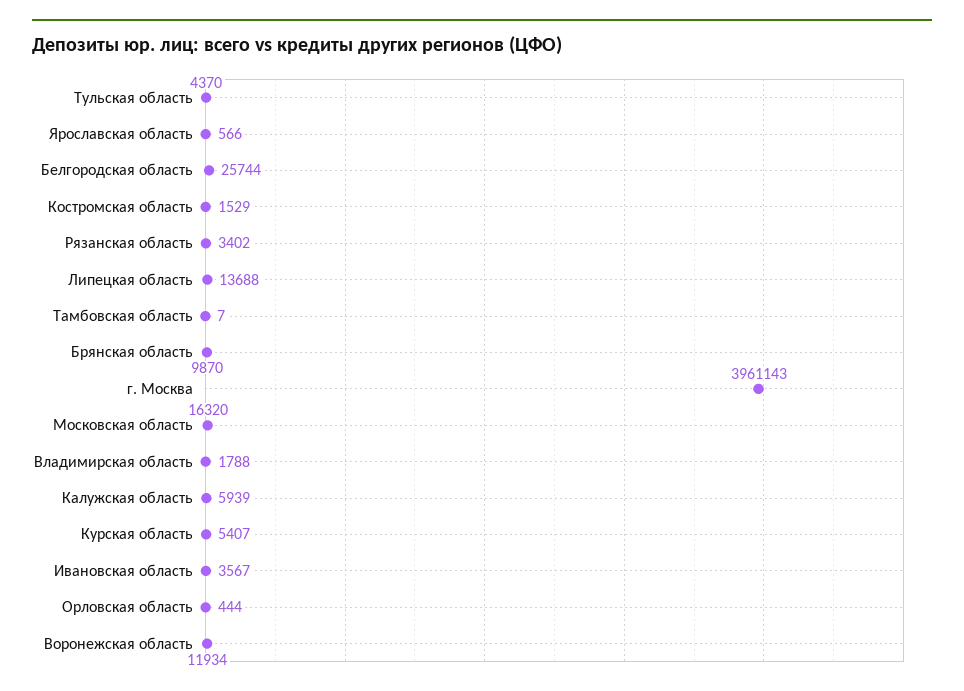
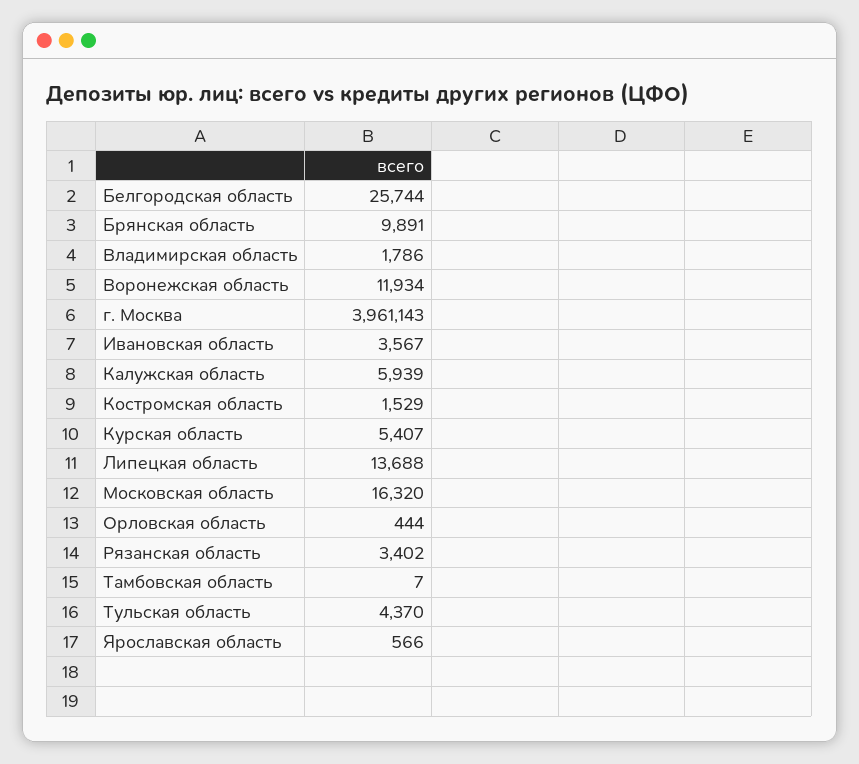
  {
    "Тульская область": 4370,
    "Ярославская область": 566,
    "Белгородская область": 25744,
    "Костромская область": 1529,
    "Рязанская область": 3402,
    "Липецкая область": 13688,
    "Тамбовская область": 7,
-   "Брянская область": 9870,
+   "Брянская область": 9891,
    "г. Москва": 3961143,
    "Московская область": 16320,
-   "Владимирская область": 1788,
+   "Владимирская область": 1786,
    "Калужская область": 5939,
    "Курская область": 5407,
    "Ивановская область": 3567,
    "Орловская область": 444,
    "Воронежская область": 11934
  }

